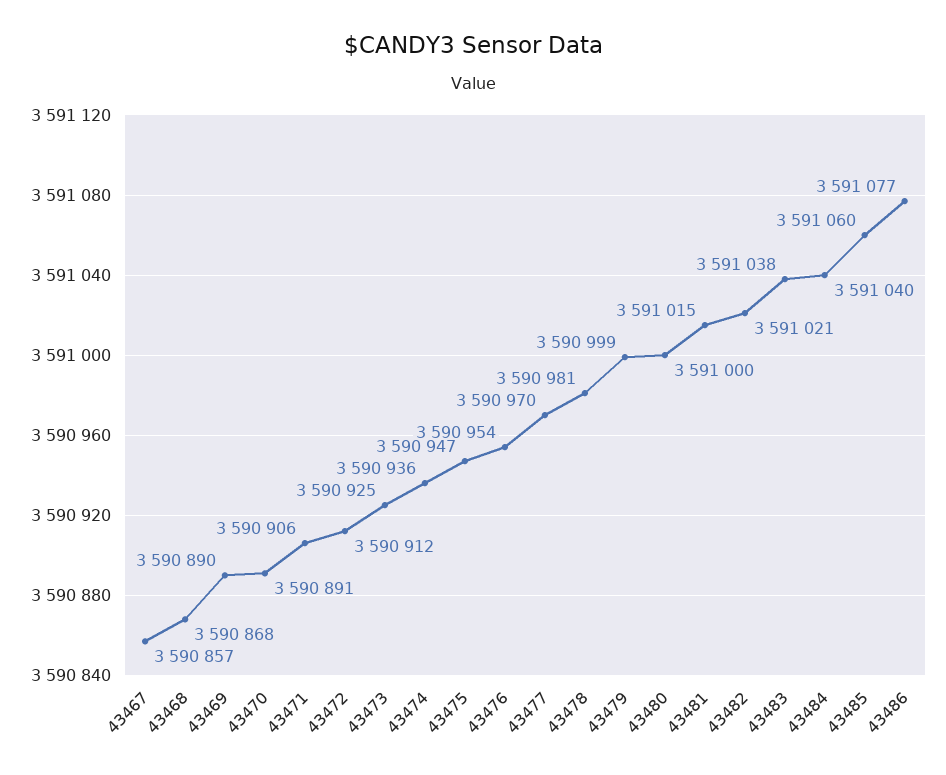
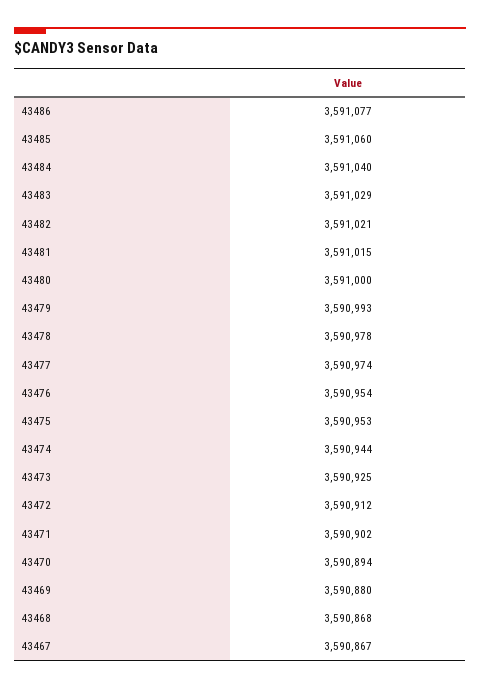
  {
-   "43467": 3590857,
+   "43467": 3590867,
    "43468": 3590868,
-   "43469": 3590890,
+   "43469": 3590880,
-   "43470": 3590891,
+   "43470": 3590894,
-   "43471": 3590906,
+   "43471": 3590902,
    "43472": 3590912,
    "43473": 3590925,
-   "43474": 3590936,
+   "43474": 3590944,
-   "43475": 3590947,
+   "43475": 3590953,
    "43476": 3590954,
-   "43477": 3590970,
+   "43477": 3590974,
-   "43478": 3590981,
+   "43478": 3590978,
-   "43479": 3590999,
+   "43479": 3590993,
    "43480": 3591000,
    "43481": 3591015,
    "43482": 3591021,
-   "43483": 3591038,
+   "43483": 3591029,
    "43484": 3591040,
    "43485": 3591060,
    "43486": 3591077
  }

